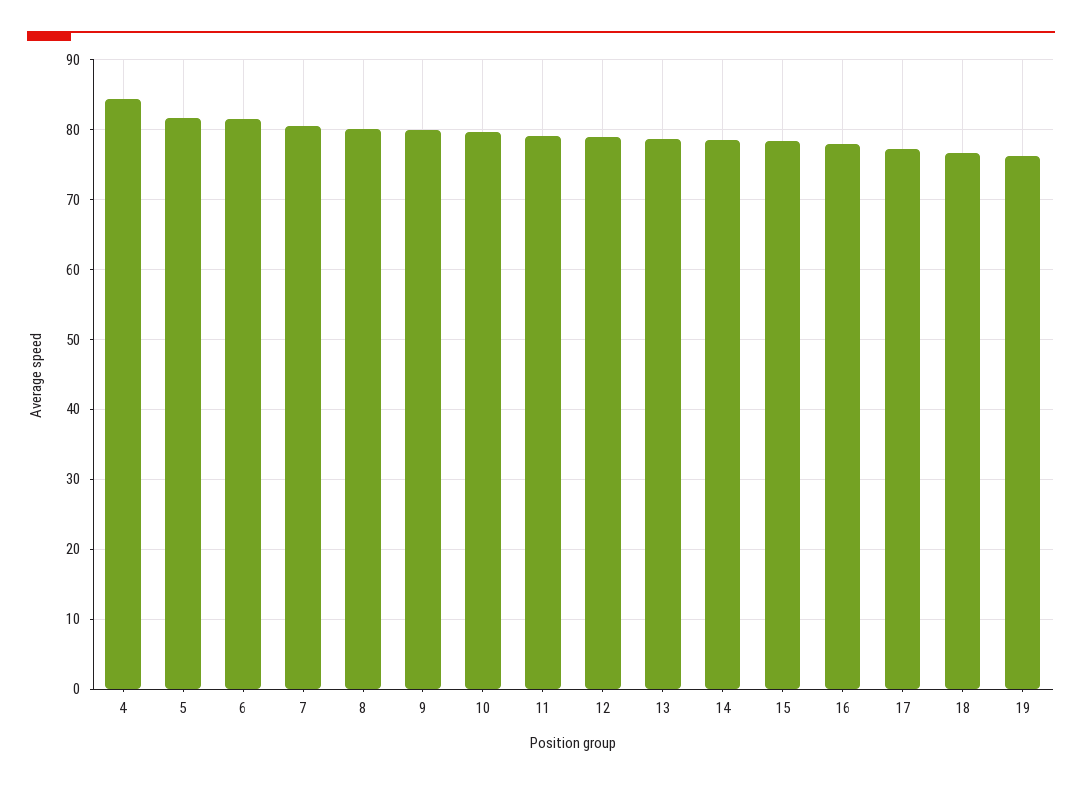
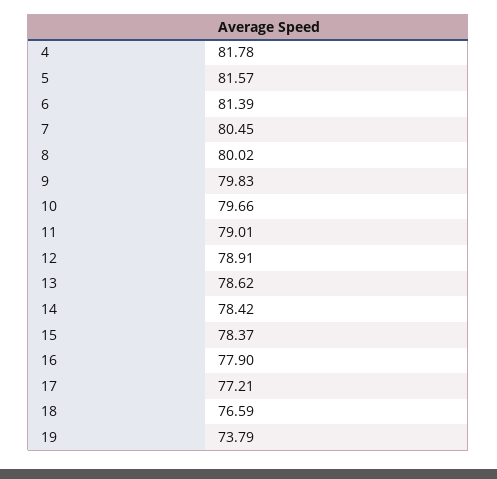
  {
-   "4": 84,
+   "4": 81.78,
    "5": 81.57,
    "6": 81.39,
    "7": 80.45,
    "8": 80.02,
    "9": 79.83,
    "10": 79.66,
    "11": 79.01,
    "12": 78.91,
    "13": 78.62,
    "14": 78.42,
    "15": 78.37,
    "16": 77.9,
    "17": 77.21,
    "18": 76.59,
-   "19": 76
+   "19": 73.79
  }

